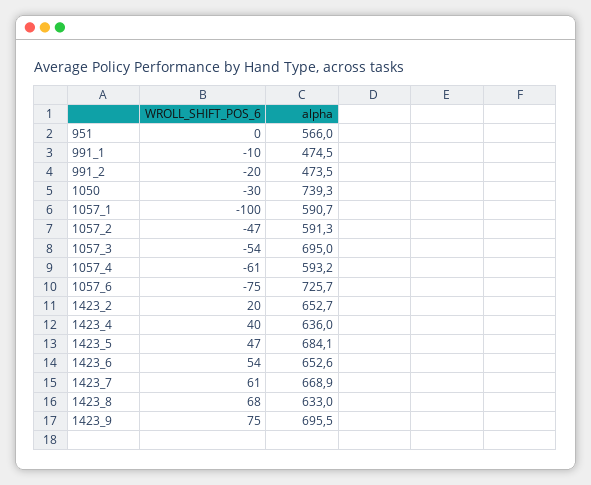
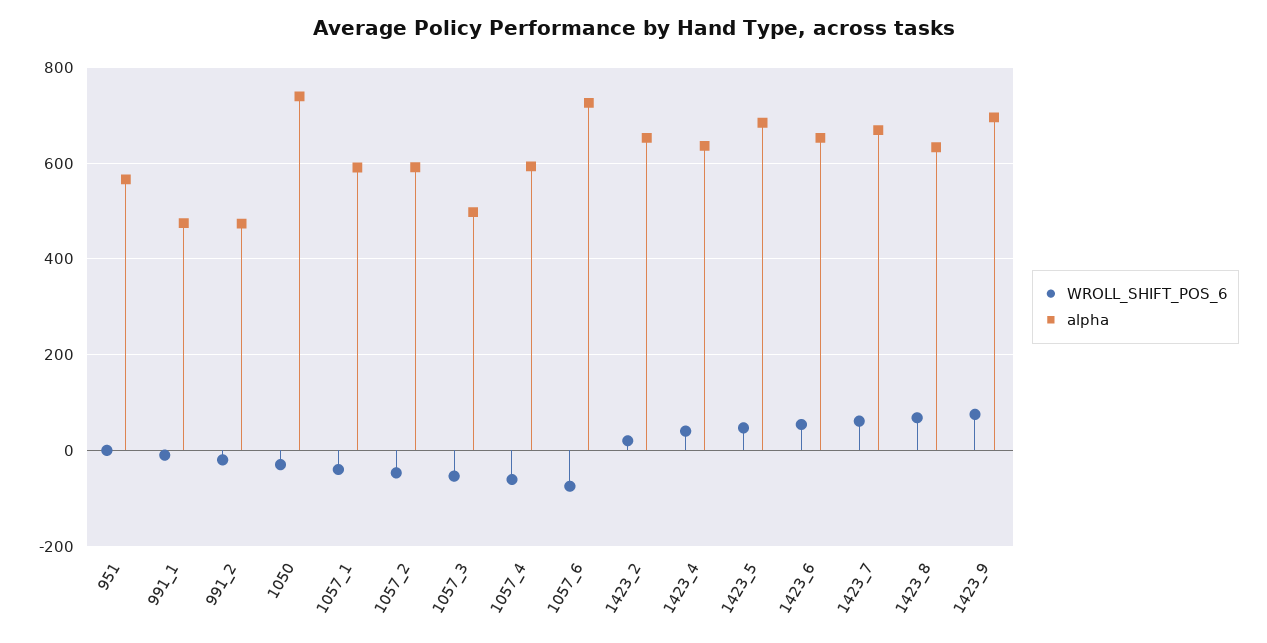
  {
    "WROLL_SHIFT_POS_6": {
      "951": 0,
      "991_1": -10,
      "991_2": -20,
      "1050": -30,
-     "1057_1": -100,
+     "1057_1": -40,
      "1057_2": -47,
      "1057_3": -54,
      "1057_4": -61,
      "1057_6": -75,
      "1423_2": 20,
      "1423_4": 40,
      "1423_5": 47,
      "1423_6": 54,
      "1423_7": 61,
      "1423_8": 68,
      "1423_9": 75
    },
    "alpha": {
      "951": 566,
      "991_1": 474.5,
      "991_2": 473.5,
      "1050": 739.3,
      "1057_1": 590.7,
      "1057_2": 591.3,
-     "1057_3": 695,
+     "1057_3": 500,
      "1057_4": 593.2,
      "1057_6": 725.7,
      "1423_2": 652.7,
      "1423_4": 636,
      "1423_5": 684.1,
      "1423_6": 652.6,
      "1423_7": 668.9,
      "1423_8": 633,
      "1423_9": 695.5
    }
  }

